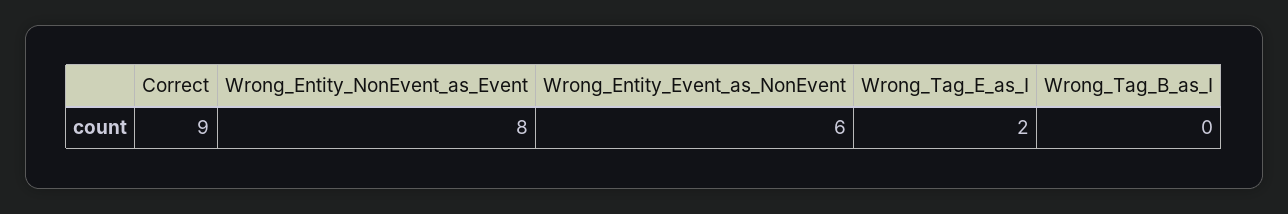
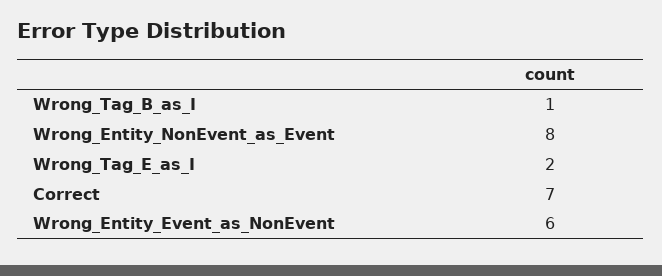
  {
-   "Correct": 9,
+   "Correct": 7,
    "Wrong_Entity_NonEvent_as_Event": 8,
    "Wrong_Entity_Event_as_NonEvent": 6,
    "Wrong_Tag_E_as_I": 2,
-   "Wrong_Tag_B_as_I": 0
+   "Wrong_Tag_B_as_I": 1
  }

